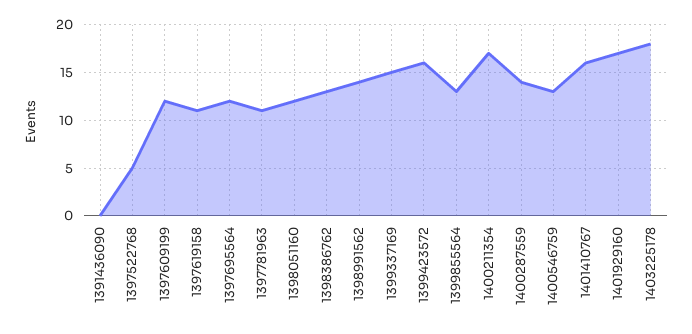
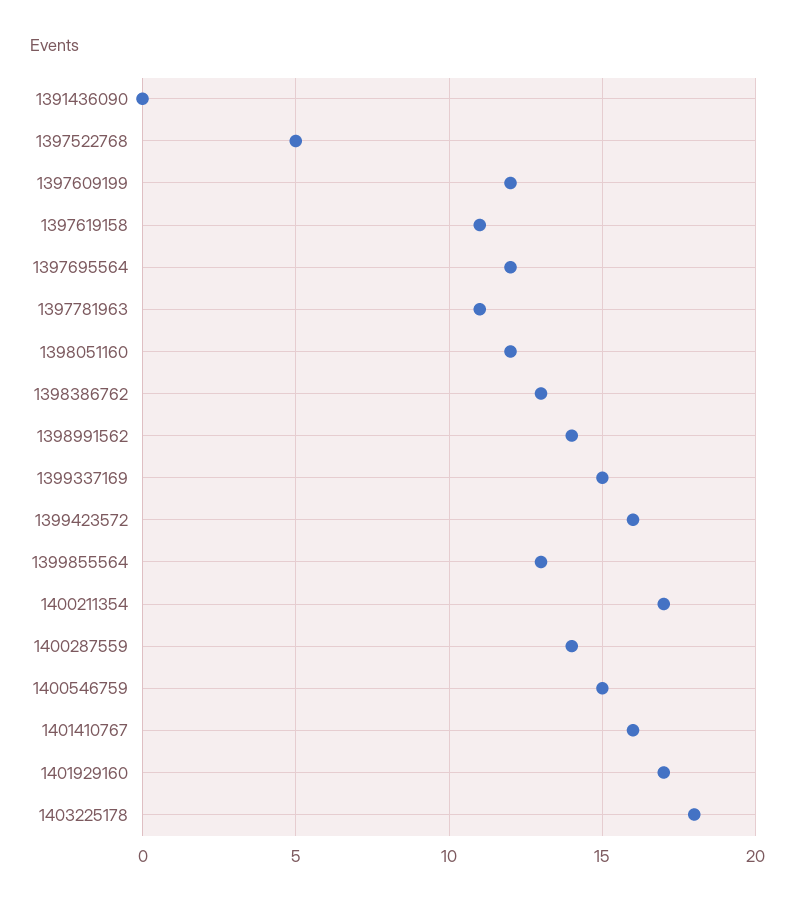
  {
    "1391436090": 0,
    "1397522768": 5,
    "1397609199": 12,
    "1397619158": 11,
    "1397695564": 12,
    "1397781963": 11,
    "1398051160": 12,
    "1398386762": 13,
    "1398991562": 14,
    "1399337169": 15,
    "1399423572": 16,
    "1399855564": 13,
    "1400211354": 17,
    "1400287559": 14,
-   "1400546759": 13,
+   "1400546759": 15,
    "1401410767": 16,
    "1401929160": 17,
    "1403225178": 18
  }

